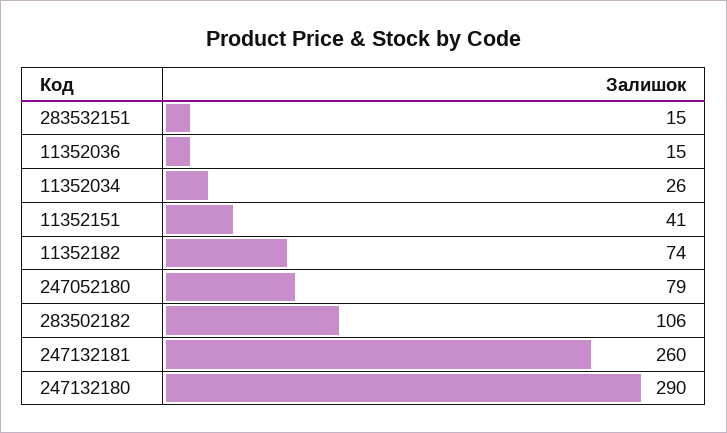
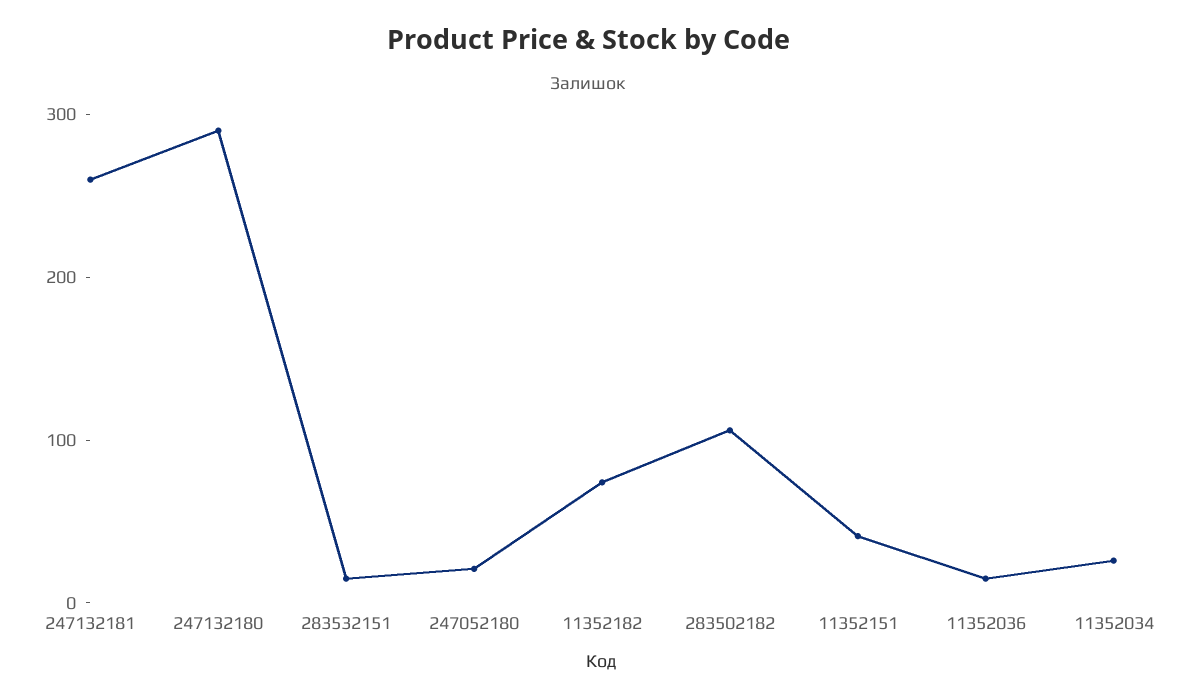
  {
    "283532151": 15,
    "11352036": 15,
    "11352034": 26,
    "11352151": 41,
    "11352182": 74,
-   "247052180": 79,
+   "247052180": 20,
    "283502182": 106,
    "247132181": 260,
    "247132180": 290
  }

